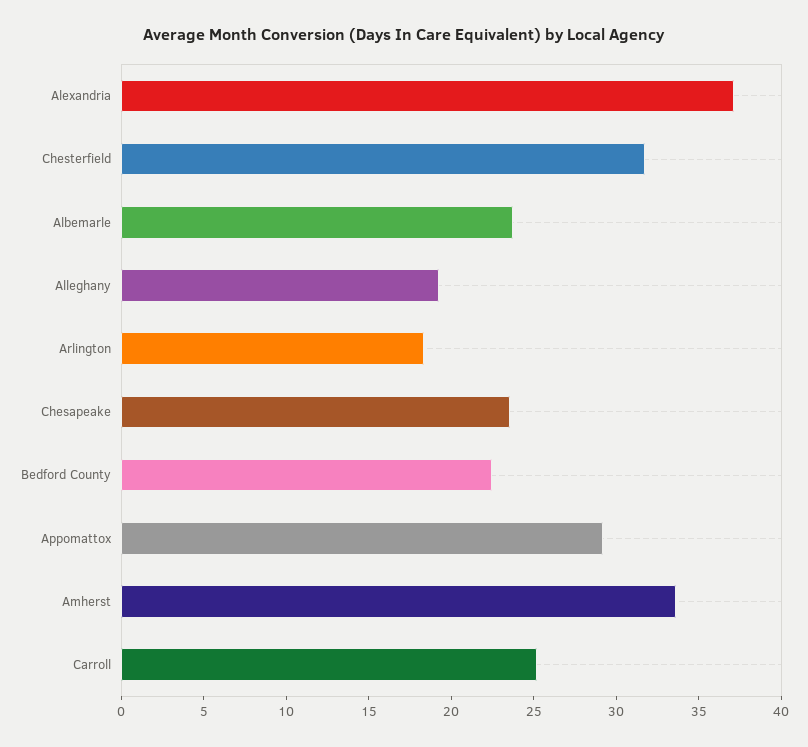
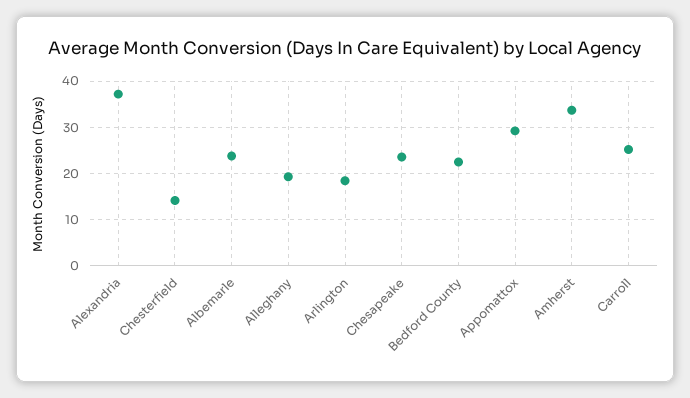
  {
    "Alexandria": 37,
-   "Chesterfield": 32,
+   "Chesterfield": 14,
    "Albemarle": 24,
    "Alleghany": 19,
    "Arlington": 18,
    "Chesapeake": 24,
    "Bedford County": 22,
    "Appomattox": 29,
    "Amherst": 34,
    "Carroll": 25
  }

